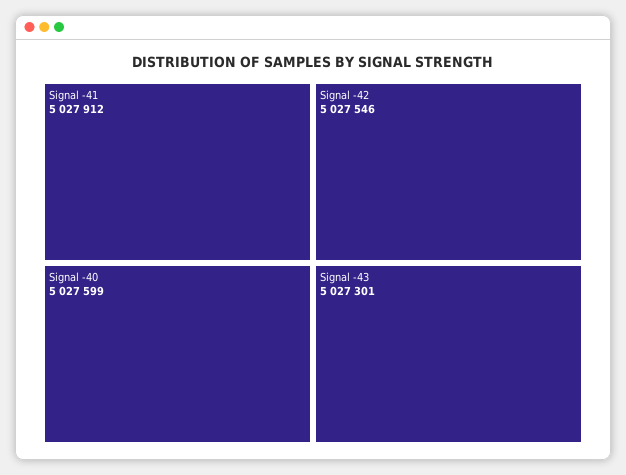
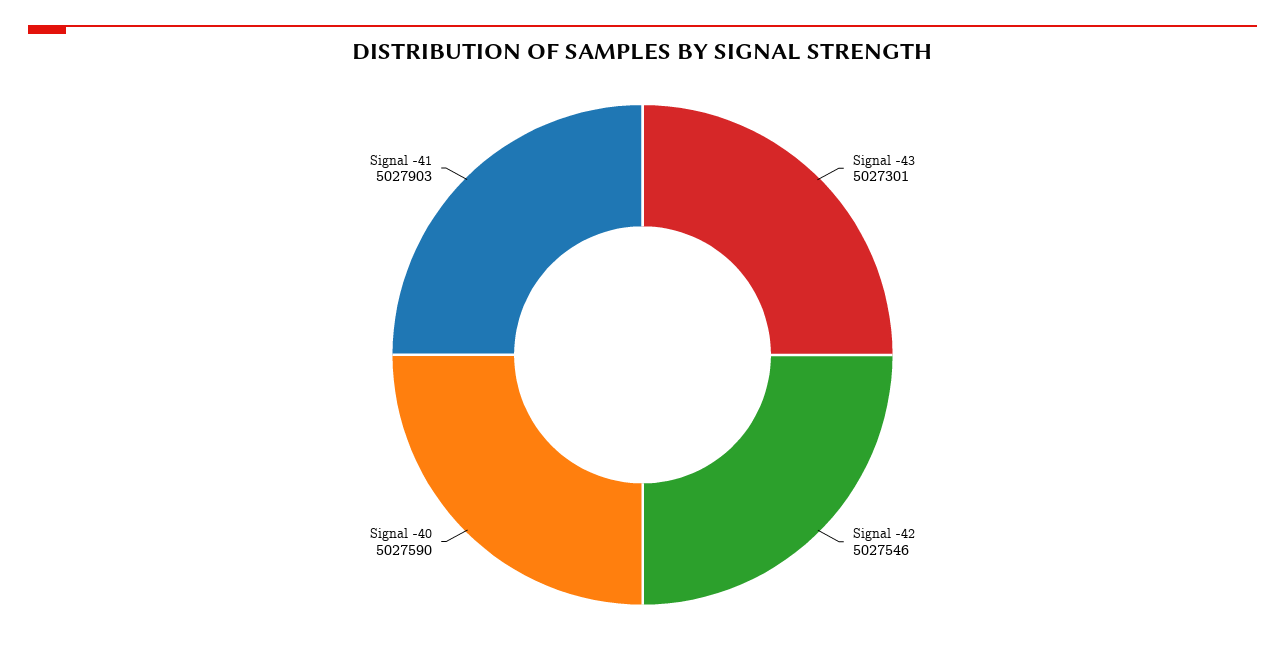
  {
-   "Signal -41": 5027912,
+   "Signal -41": 5027903,
-   "Signal -40": 5027599,
+   "Signal -40": 5027590,
    "Signal -42": 5027546,
    "Signal -43": 5027301
  }

